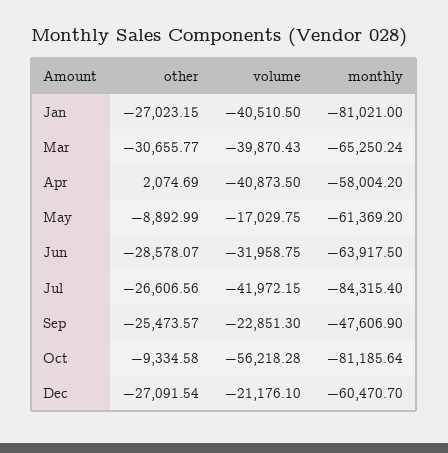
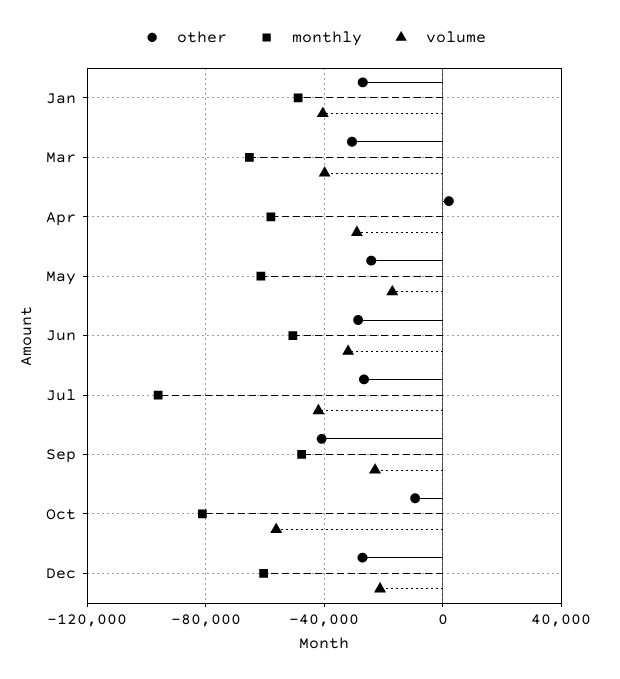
  {
    "other": {
      "Jan": -27023.15,
      "Mar": -30655.77,
      "Apr": 2074.69,
-     "May": -8892.99,
+     "May": -25000,
      "Jun": -28578.07,
      "Jul": -26606.56,
-     "Sep": -25473.57,
+     "Sep": -40000,
      "Oct": -9334.58,
      "Dec": -27091.54
    },
    "volume": {
      "Jan": -40510.5,
      "Mar": -39870.43,
-     "Apr": -40873.5,
+     "Apr": -30000,
      "May": -17029.75,
      "Jun": -31958.75,
      "Jul": -41972.15,
      "Sep": -22851.3,
      "Oct": -56218.28,
      "Dec": -21176.1
    },
    "monthly": {
-     "Jan": -81021,
+     "Jan": -50000,
      "Mar": -65250.24,
      "Apr": -58004.2,
      "May": -61369.2,
-     "Jun": -63917.5,
+     "Jun": -50000,
-     "Jul": -84315.4,
+     "Jul": -95000,
      "Sep": -47606.9,
      "Oct": -81185.64,
      "Dec": -60470.7
    }
  }

